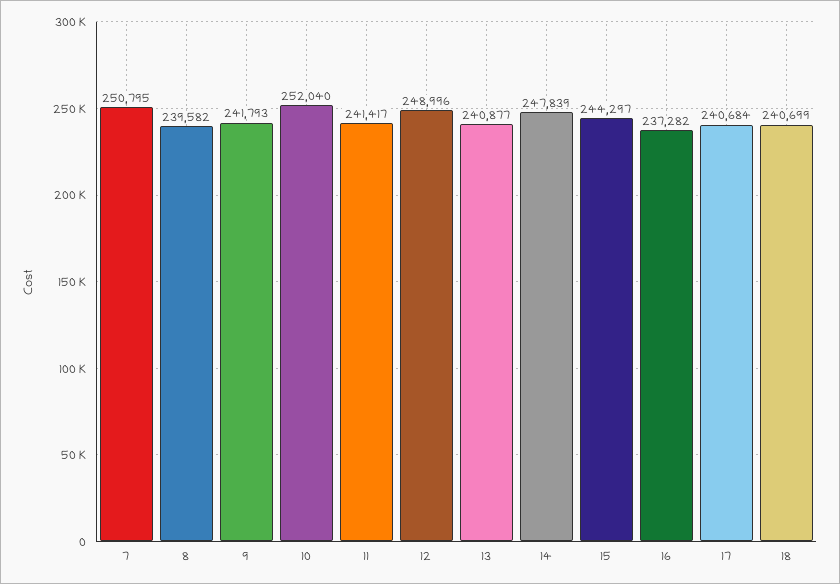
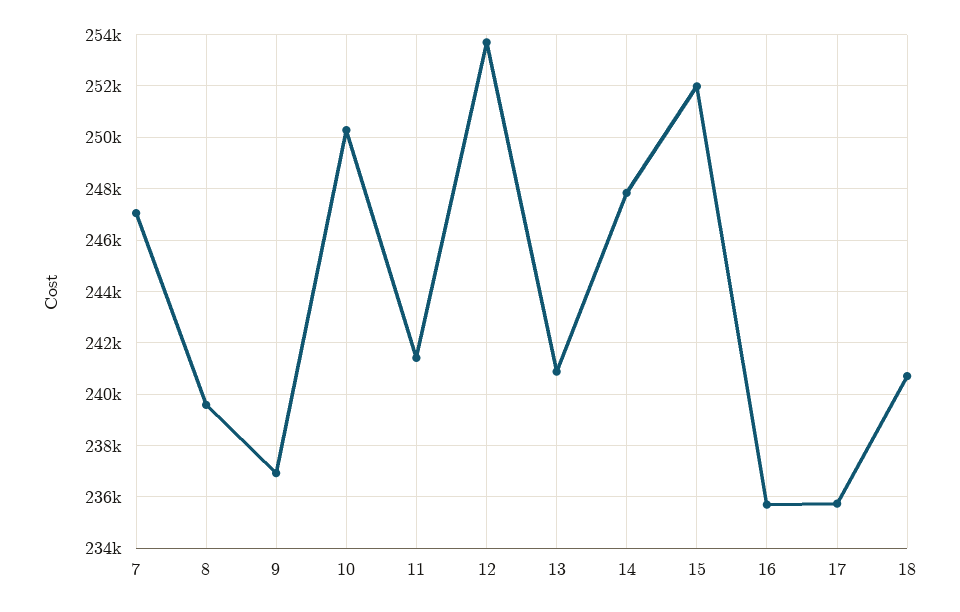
  {
-   "7": 250795,
+   "7": 247000,
    "8": 239582,
-   "9": 241793,
+   "9": 237000,
-   "10": 252040,
+   "10": 250250,
    "11": 241417,
-   "12": 248996,
+   "12": 253750,
    "13": 240877,
    "14": 247839,
-   "15": 244297,
+   "15": 252000,
-   "16": 237282,
+   "16": 235750,
-   "17": 240684,
+   "17": 235750,
    "18": 240699
  }

